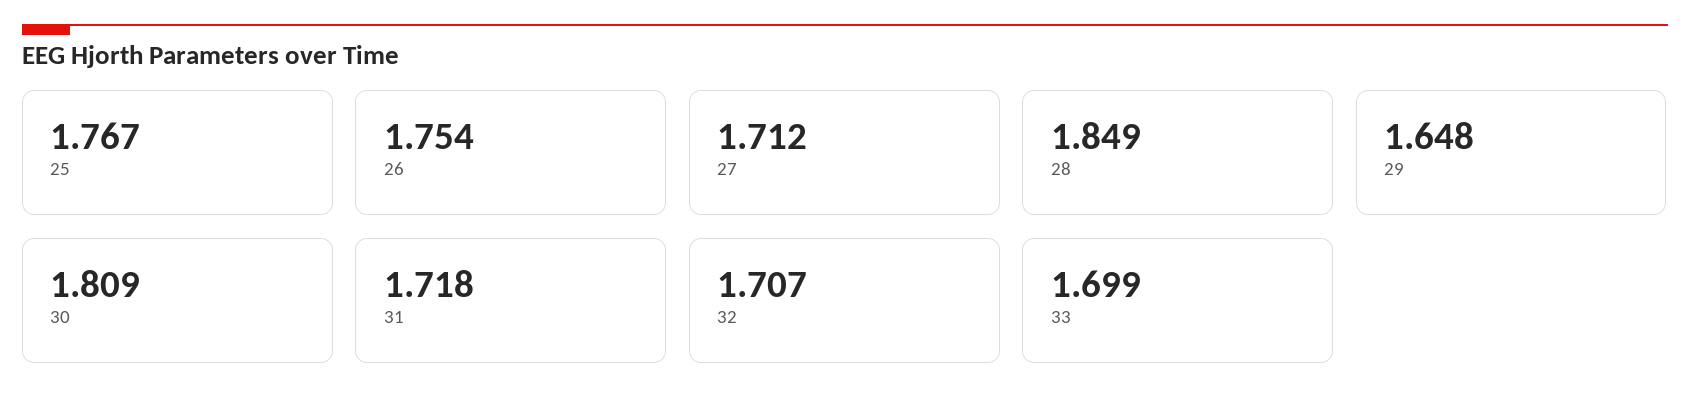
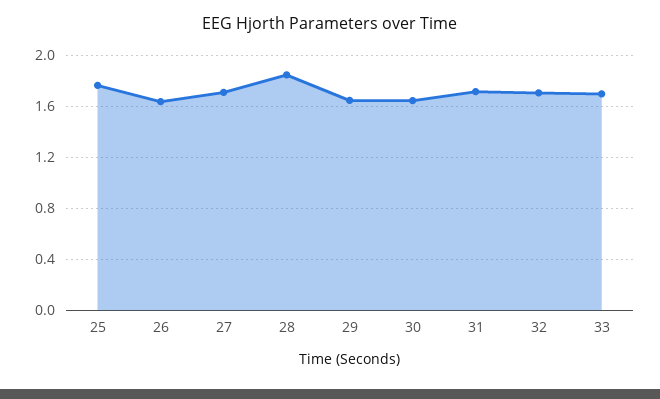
  {
    "25": 1.767,
-   "26": 1.754,
+   "26": 1.65,
    "27": 1.712,
    "28": 1.849,
    "29": 1.648,
-   "30": 1.809,
+   "30": 1.65,
    "31": 1.718,
    "32": 1.707,
    "33": 1.699
  }

